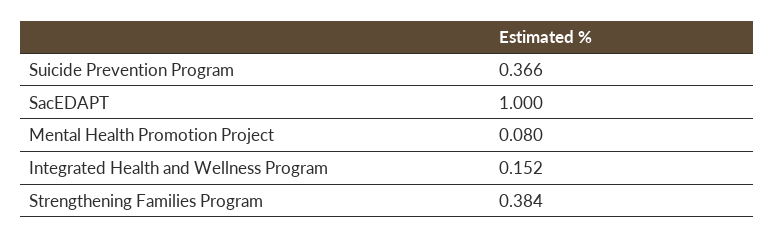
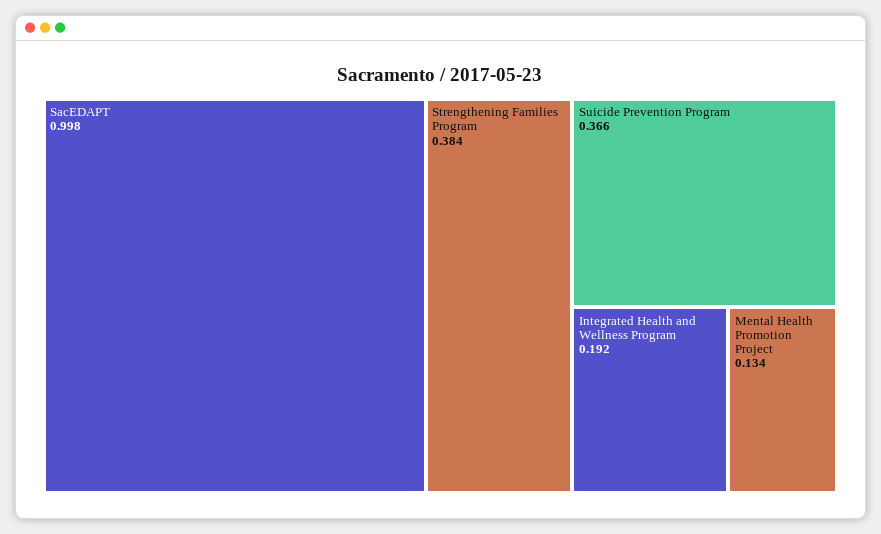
  {
    "Suicide Prevention Program": 0.366,
-   "SacEDAPT": 1,
+   "SacEDAPT": 0.998,
-   "Mental Health Promotion Project": 0.08,
+   "Mental Health Promotion Project": 0.134,
-   "Integrated Health and Wellness Program": 0.152,
+   "Integrated Health and Wellness Program": 0.192,
    "Strengthening Families Program": 0.384
  }

